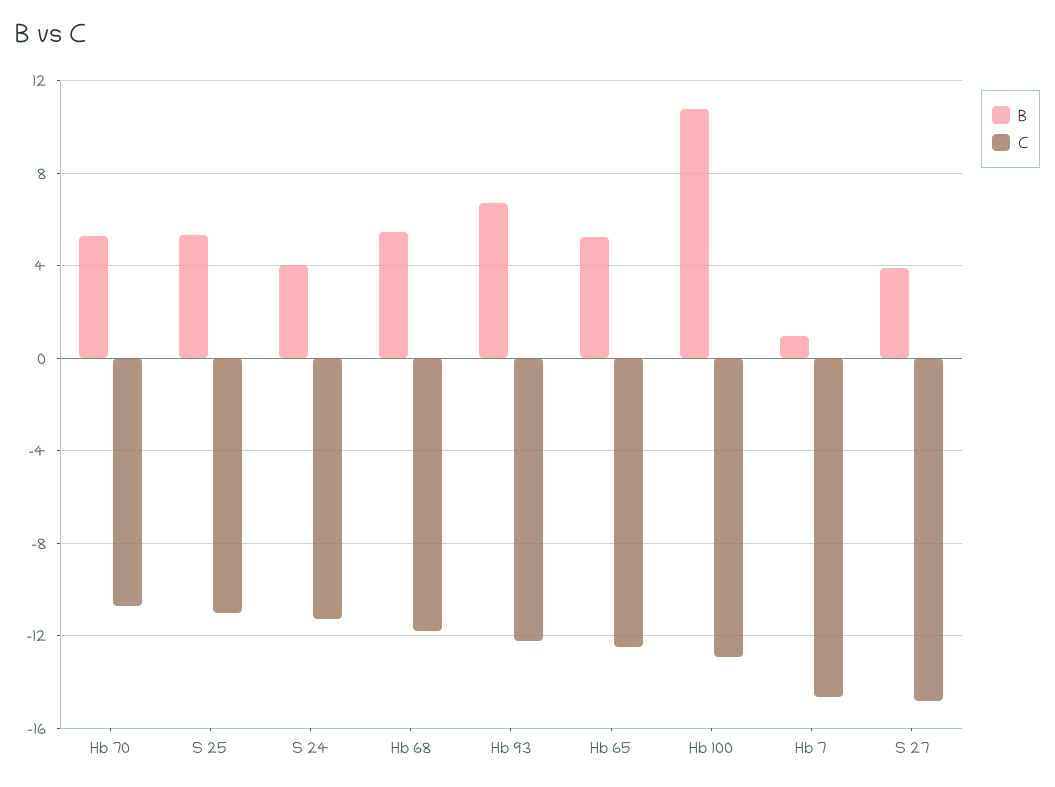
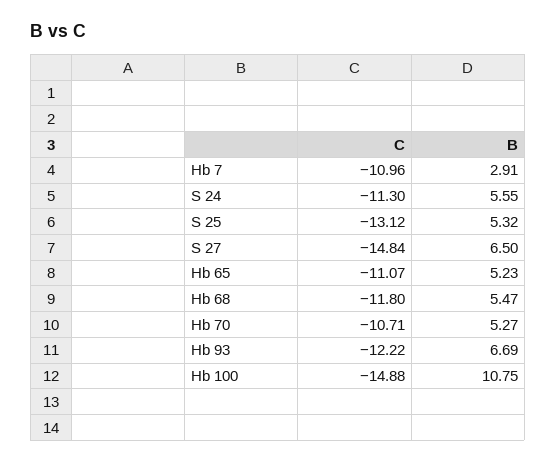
  {
    "B": {
      "Hb 70": 5.27,
      "S 25": 5.32,
-     "S 24": 4,
+     "S 24": 5.55,
      "Hb 68": 5.47,
      "Hb 93": 6.69,
      "Hb 65": 5.23,
      "Hb 100": 10.75,
-     "Hb 7": 1,
+     "Hb 7": 2.91,
-     "S 27": 4
+     "S 27": 6.5
    },
    "C": {
      "Hb 70": -10.71,
-     "S 25": -11,
+     "S 25": -13.12,
      "S 24": -11.3,
      "Hb 68": -11.8,
      "Hb 93": -12.22,
-     "Hb 65": -12.5,
+     "Hb 65": -11.07,
-     "Hb 100": -13,
+     "Hb 100": -14.88,
-     "Hb 7": -14.5,
+     "Hb 7": -10.96,
      "S 27": -14.84
    }
  }

